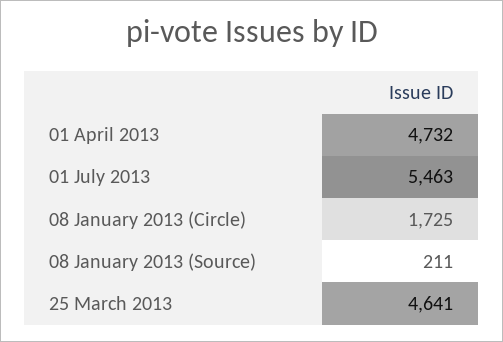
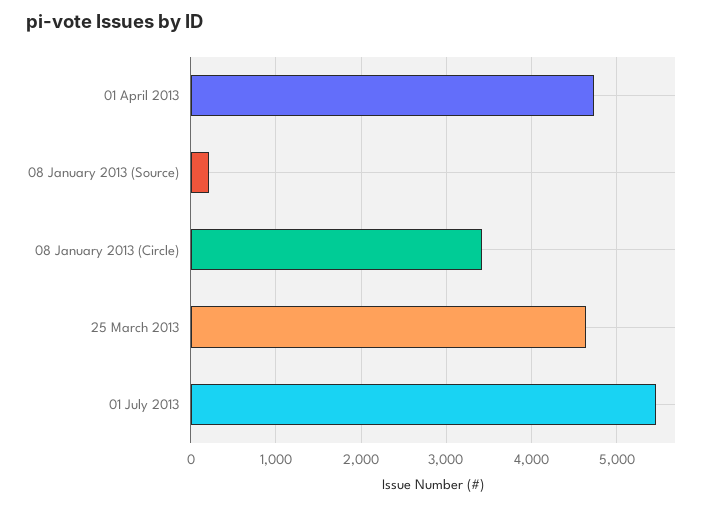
  {
    "01 April 2013": 4732,
    "01 July 2013": 5463,
-   "08 January 2013 (Circle)": 1725,
+   "08 January 2013 (Circle)": 3400,
    "08 January 2013 (Source)": 211,
    "25 March 2013": 4641
  }

